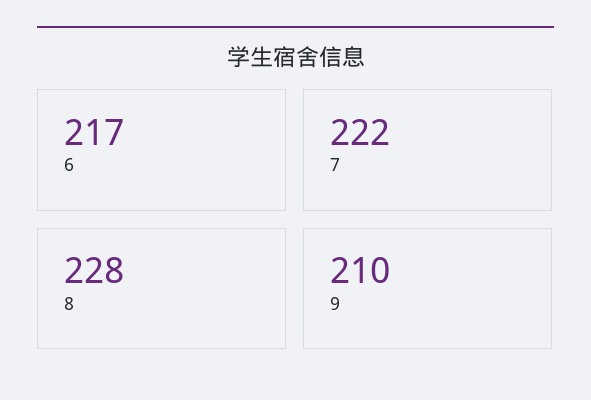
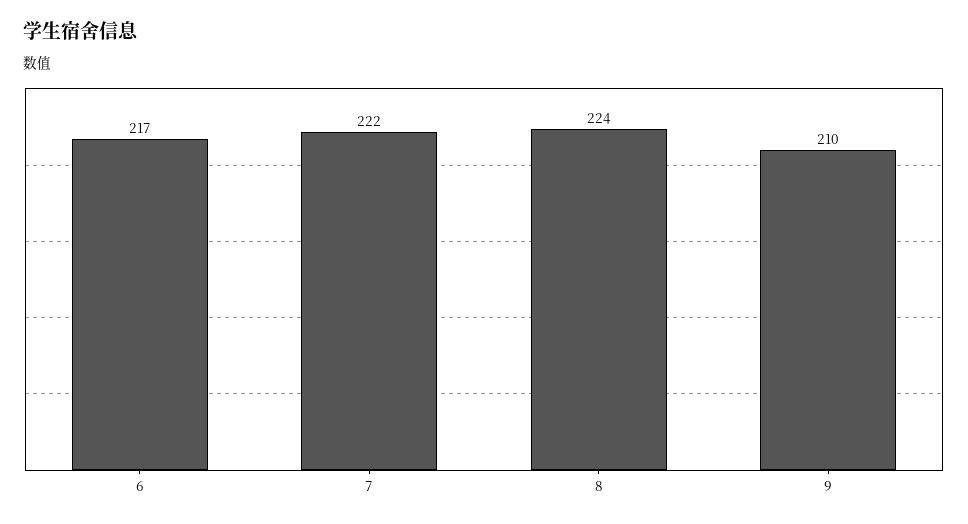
  {
    "6": 217,
    "7": 222,
-   "8": 228,
+   "8": 224,
    "9": 210
  }

